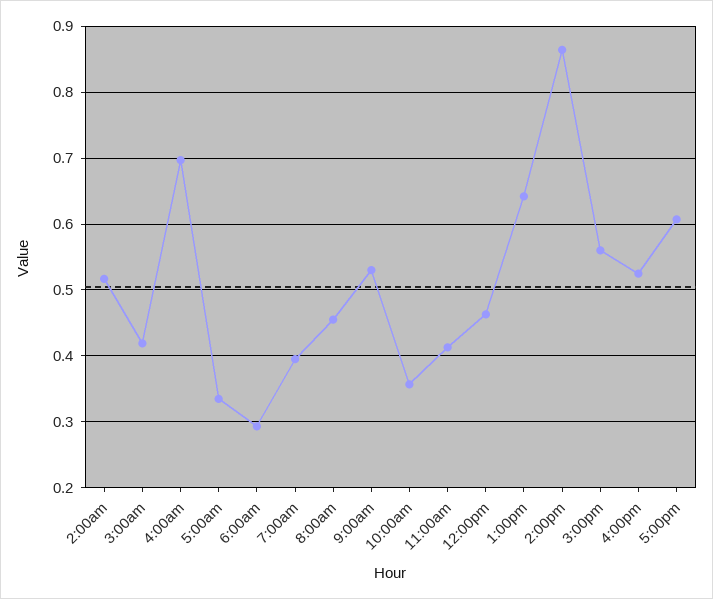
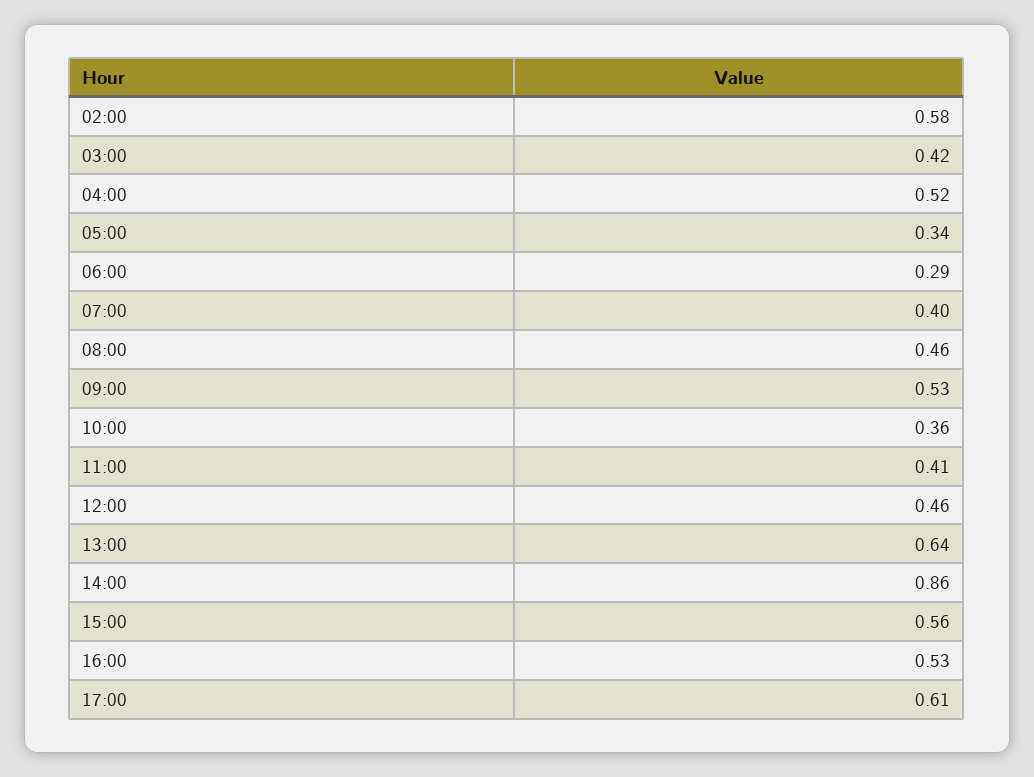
  {
-   "2:00am": 0.52,
+   "2:00am": 0.58,
    "3:00am": 0.42,
-   "4:00am": 0.7,
+   "4:00am": 0.52,
    "5:00am": 0.34,
    "6:00am": 0.29,
    "7:00am": 0.4,
    "8:00am": 0.46,
    "9:00am": 0.53,
    "10:00am": 0.36,
    "11:00am": 0.41,
    "12:00pm": 0.46,
    "1:00pm": 0.64,
    "2:00pm": 0.86,
    "3:00pm": 0.56,
    "4:00pm": 0.53,
    "5:00pm": 0.61
  }

